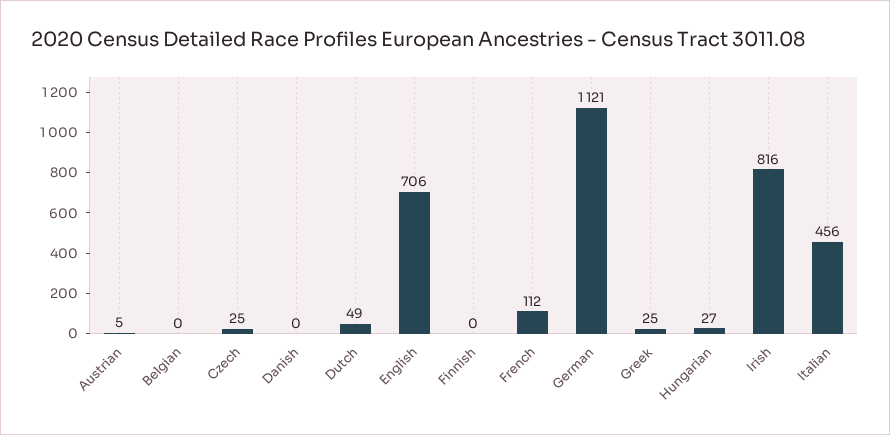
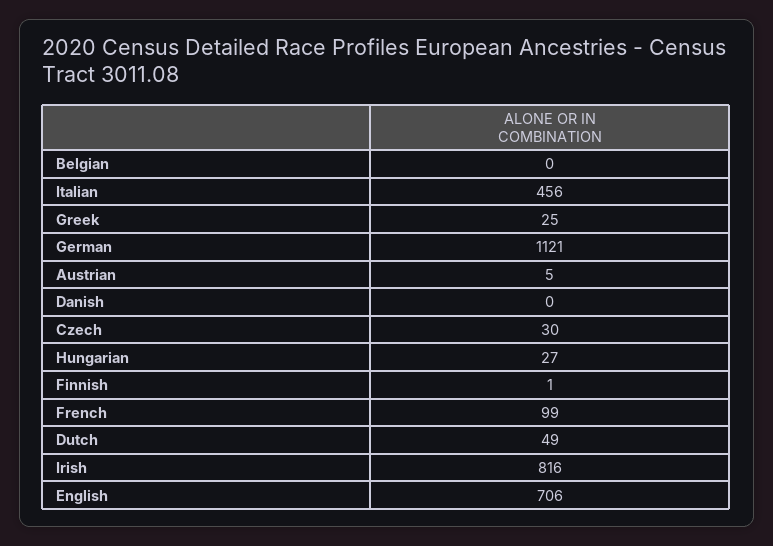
  {
    "Austrian": 5,
    "Belgian": 0,
-   "Czech": 25,
+   "Czech": 30,
    "Danish": 0,
    "Dutch": 49,
    "English": 706,
-   "Finnish": 0,
+   "Finnish": 1,
-   "French": 112,
+   "French": 99,
    "German": 1121,
    "Greek": 25,
    "Hungarian": 27,
    "Irish": 816,
    "Italian": 456
  }

